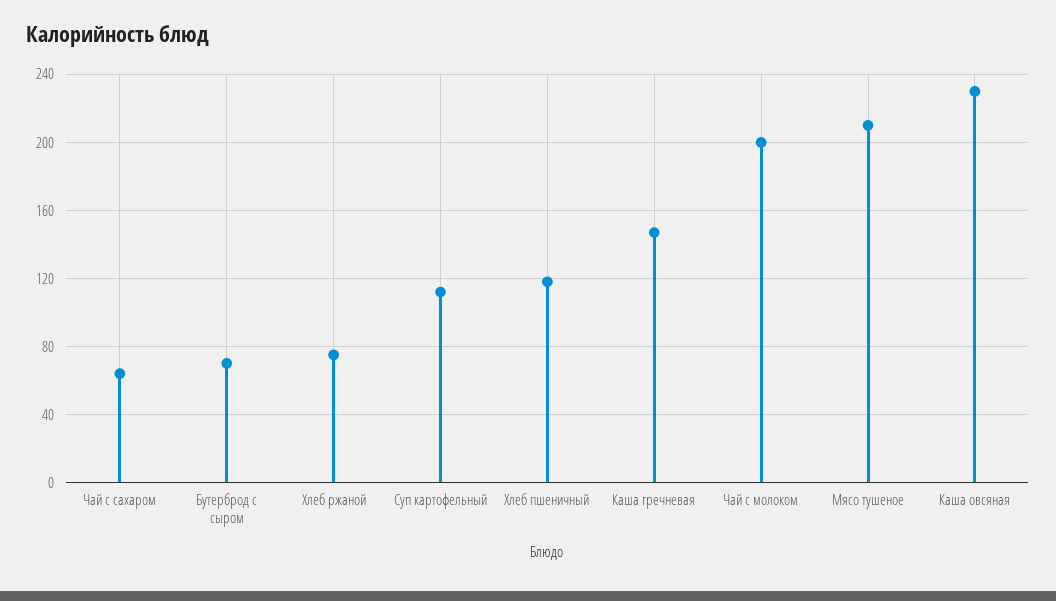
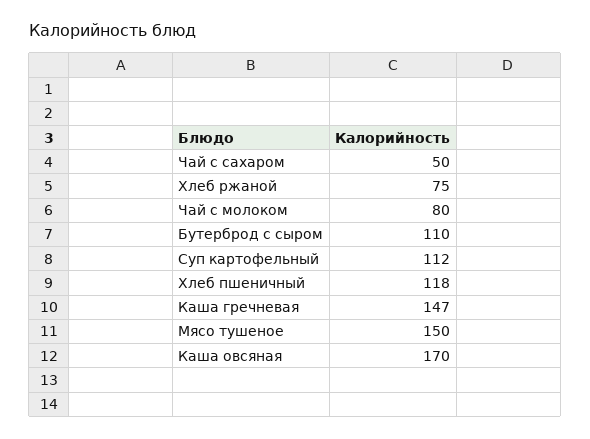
  {
-   "Чай с сахаром": 65,
+   "Чай с сахаром": 50,
-   "Бутерброд с сыром": 70,
+   "Бутерброд с сыром": 110,
    "Хлеб ржаной": 75,
    "Суп картофельный": 112,
    "Хлеб пшеничный": 118,
    "Каша гречневая": 147,
-   "Чай с молоком": 200,
+   "Чай с молоком": 80,
-   "Мясо тушеное": 210,
+   "Мясо тушеное": 150,
-   "Каша овсяная": 230
+   "Каша овсяная": 170
  }

